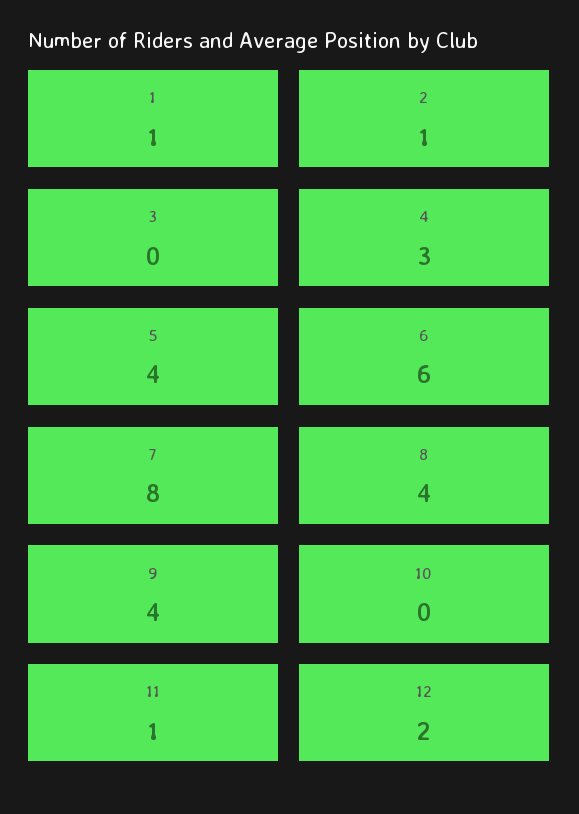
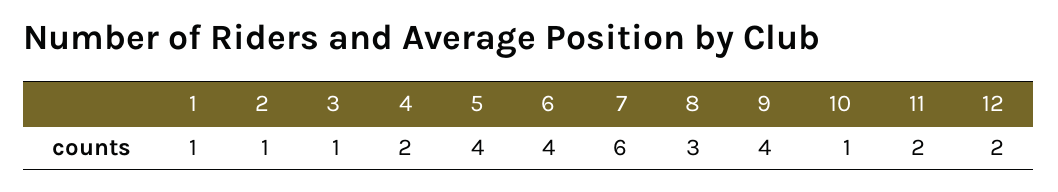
  {
    "1": 1,
    "2": 1,
-   "3": 0,
+   "3": 1,
-   "4": 3,
+   "4": 2,
    "5": 4,
-   "6": 6,
+   "6": 4,
-   "7": 8,
+   "7": 6,
-   "8": 4,
+   "8": 3,
    "9": 4,
-   "10": 0,
+   "10": 1,
-   "11": 1,
+   "11": 2,
    "12": 2
  }

